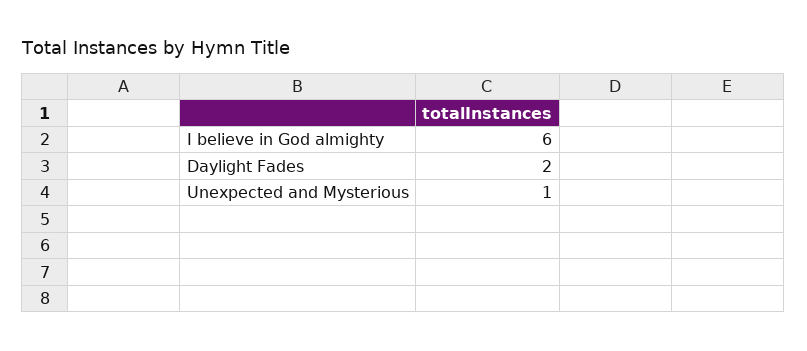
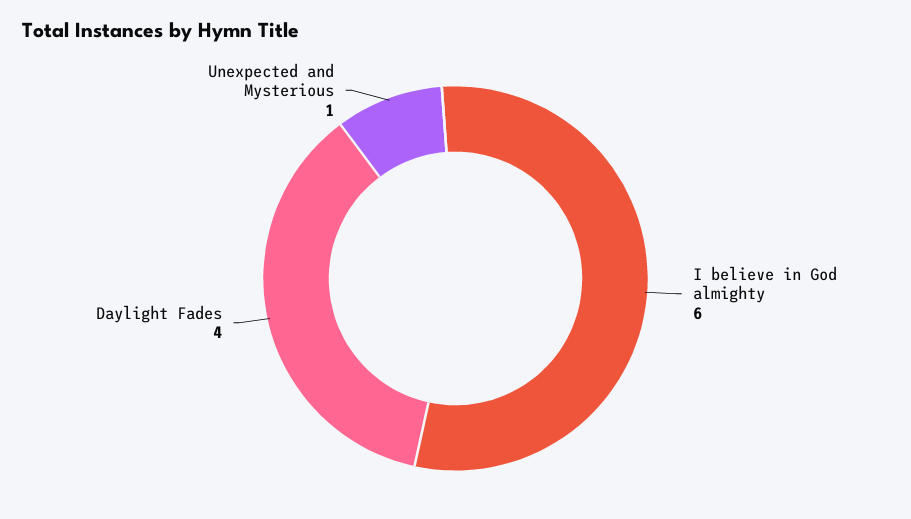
  {
    "I believe in God almighty": 6,
-   "Daylight Fades": 2,
+   "Daylight Fades": 4,
    "Unexpected and Mysterious": 1
  }

